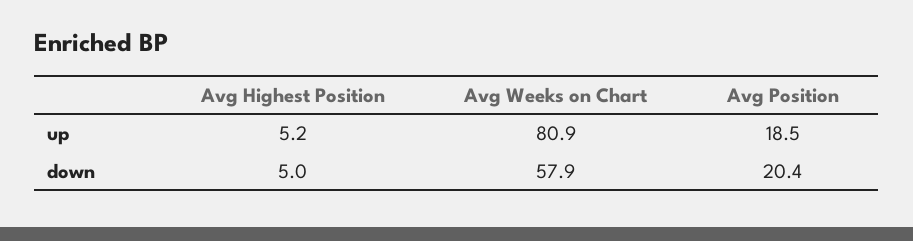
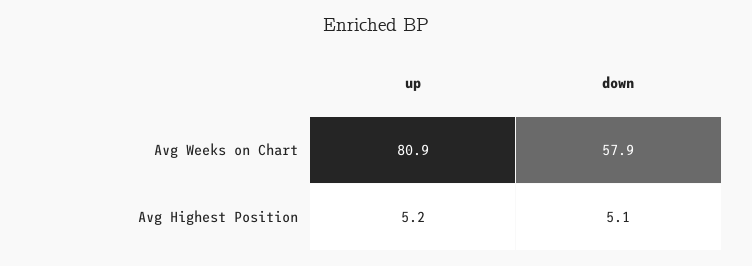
  {
    "Avg Highest Position": {
      "up": 5.2,
-     "down": 5
+     "down": 5.1
    },
    "Avg Weeks on Chart": {
      "up": 80.9,
      "down": 57.9
-   },
+   }
-   "Avg Position": {
-     "up": 18.5,
-     "down": 20.4
-   }
  }

